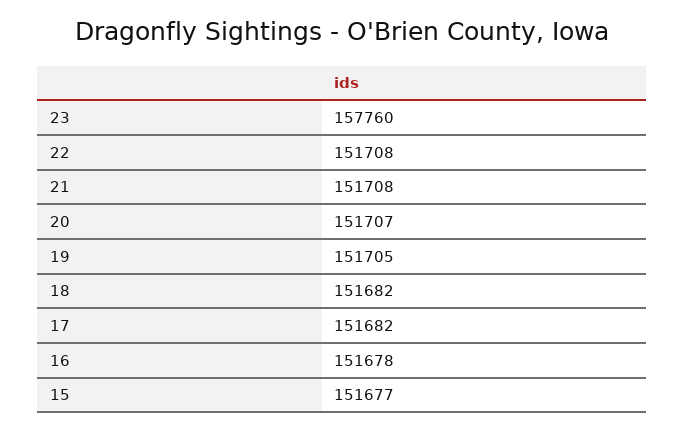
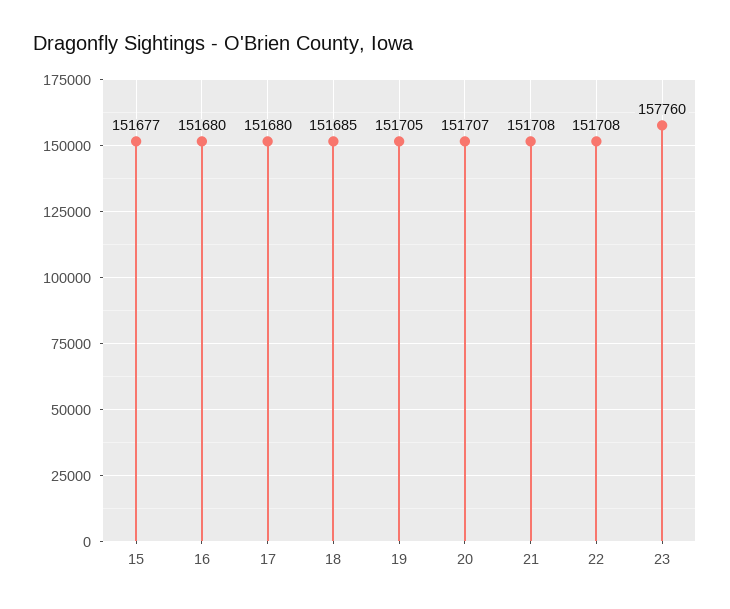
  {
    "23": 157760,
    "22": 151708,
    "21": 151708,
    "20": 151707,
    "19": 151705,
-   "18": 151682,
+   "18": 151685,
-   "17": 151682,
+   "17": 151680,
-   "16": 151678,
+   "16": 151680,
    "15": 151677
  }

